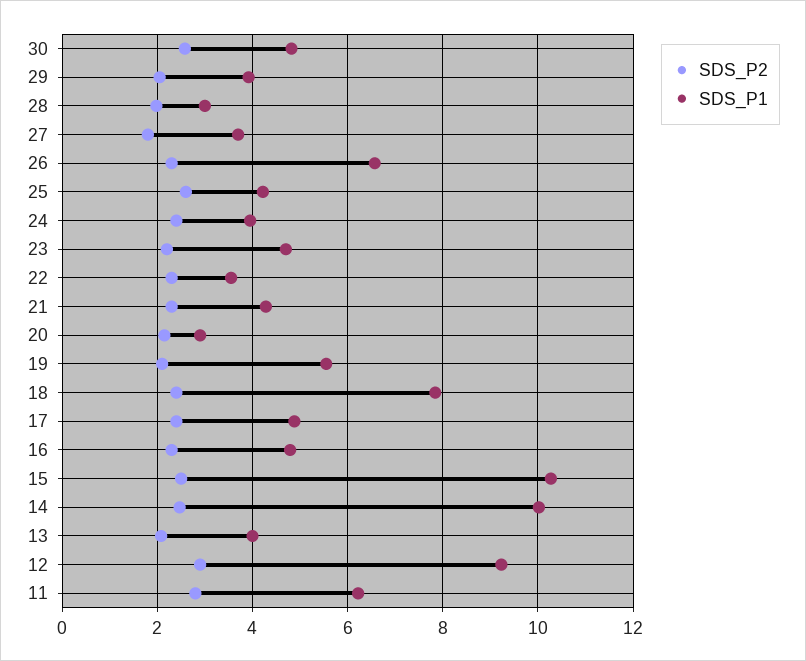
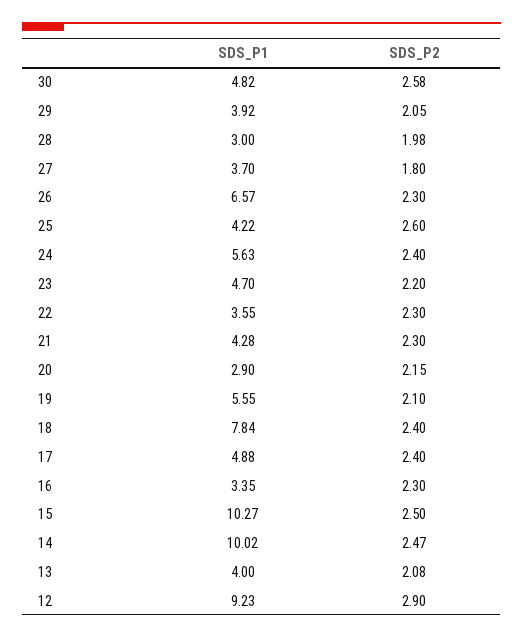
  {
    "SDS_P2": {
      "30": 2.58,
      "29": 2.05,
      "28": 1.98,
      "27": 1.8,
      "26": 2.3,
      "25": 2.6,
      "24": 2.4,
      "23": 2.2,
      "22": 2.3,
      "21": 2.3,
      "20": 2.15,
      "19": 2.1,
      "18": 2.4,
      "17": 2.4,
      "16": 2.3,
      "15": 2.5,
      "14": 2.47,
      "13": 2.08,
-     "12": 2.9,
+     "12": 2.9
-     "11": 2.8
    },
    "SDS_P1": {
      "30": 4.82,
      "29": 3.92,
      "28": 3,
      "27": 3.7,
      "26": 6.57,
      "25": 4.22,
-     "24": 4,
+     "24": 5.63,
      "23": 4.7,
      "22": 3.55,
      "21": 4.28,
      "20": 2.9,
      "19": 5.55,
      "18": 7.84,
      "17": 4.88,
-     "16": 4.8,
+     "16": 3.35,
      "15": 10.27,
      "14": 10.02,
      "13": 4,
-     "12": 9.23,
+     "12": 9.23
-     "11": 6.2
    }
  }

